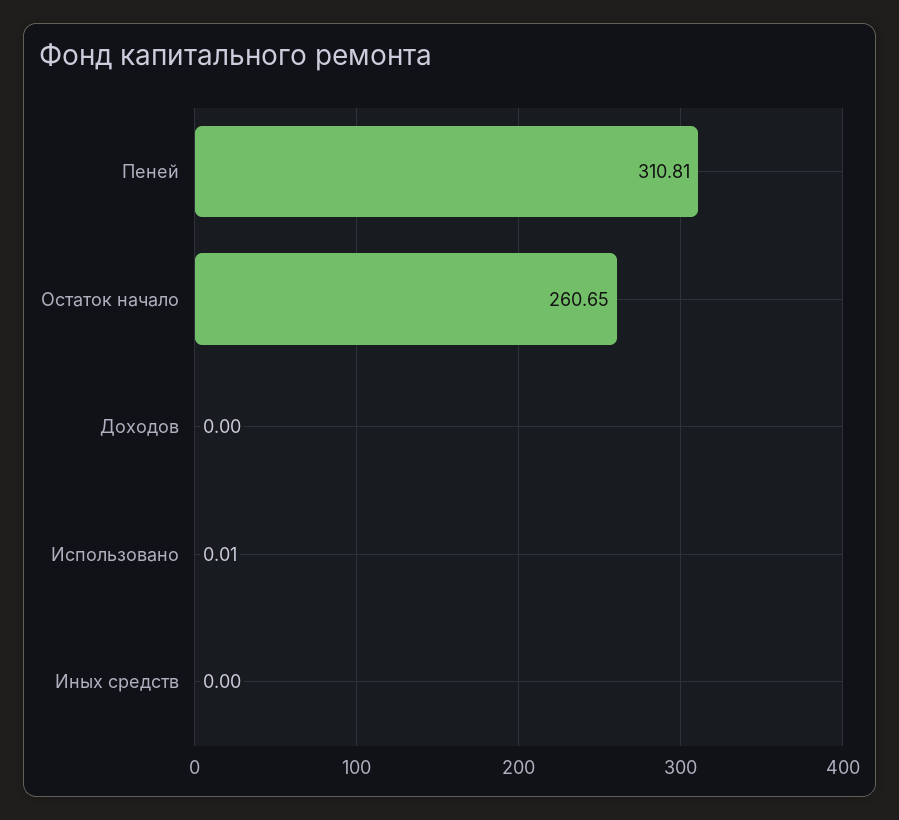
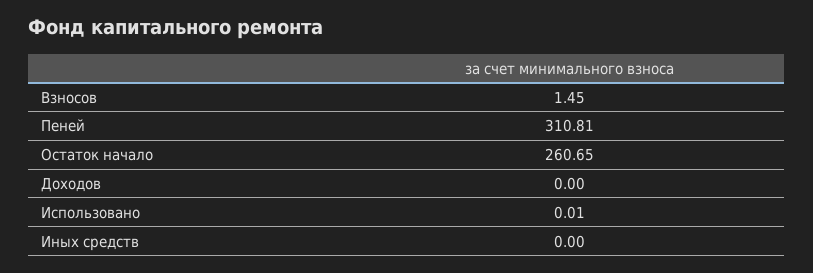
  {
    "Пеней": 310.81,
    "Остаток начало": 260.65,
    "Доходов": 0,
    "Использовано": 0.01,
-   "Иных средств": 0
+   "Иных средств": 0,
+   "Взносов": 1.45
  }

